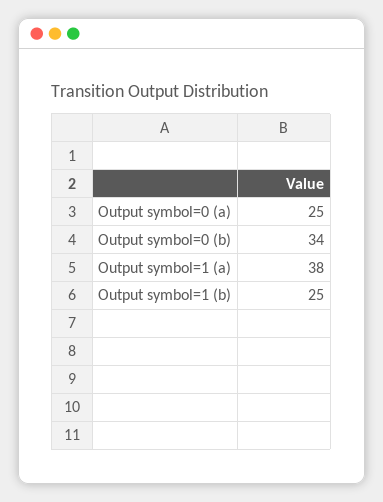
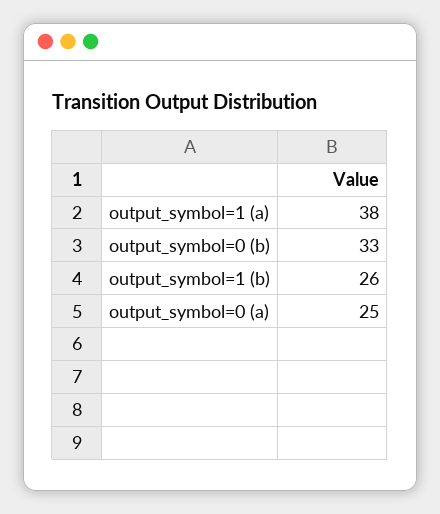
  {
    "Output symbol=0 (a)": 25,
-   "Output symbol=0 (b)": 34,
+   "Output symbol=0 (b)": 33,
    "Output symbol=1 (a)": 38,
-   "Output symbol=1 (b)": 25
+   "Output symbol=1 (b)": 26
  }

